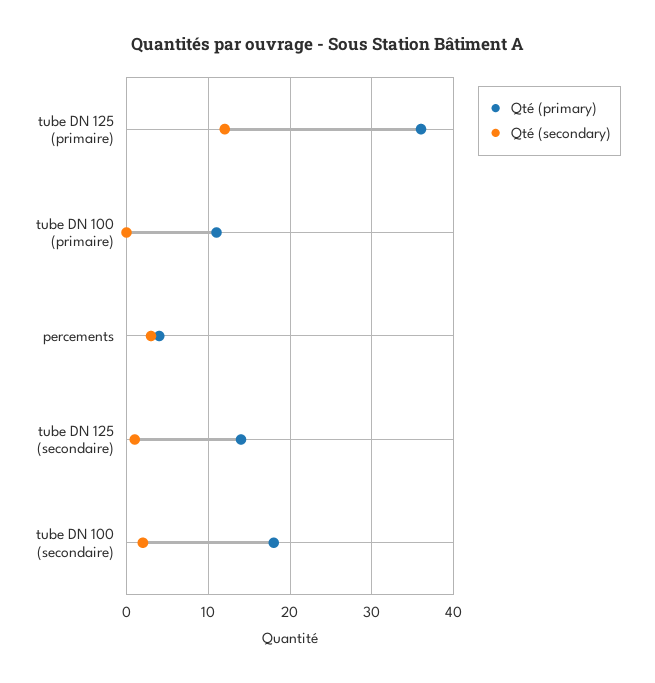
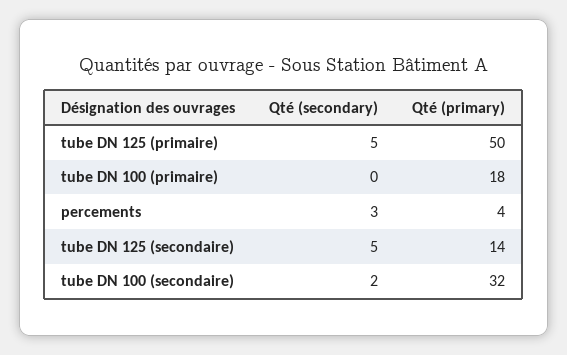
  {
    "Qté (primary)": {
-     "tube DN 125 (primaire)": 36,
+     "tube DN 125 (primaire)": 50,
-     "tube DN 100 (primaire)": 11,
+     "tube DN 100 (primaire)": 18,
      "percements": 4,
      "tube DN 125 (secondaire)": 14,
-     "tube DN 100 (secondaire)": 18
+     "tube DN 100 (secondaire)": 32
    },
    "Qté (secondary)": {
-     "tube DN 125 (primaire)": 12,
+     "tube DN 125 (primaire)": 5,
      "tube DN 100 (primaire)": 0,
      "percements": 3,
-     "tube DN 125 (secondaire)": 1,
+     "tube DN 125 (secondaire)": 5,
      "tube DN 100 (secondaire)": 2
    }
  }

